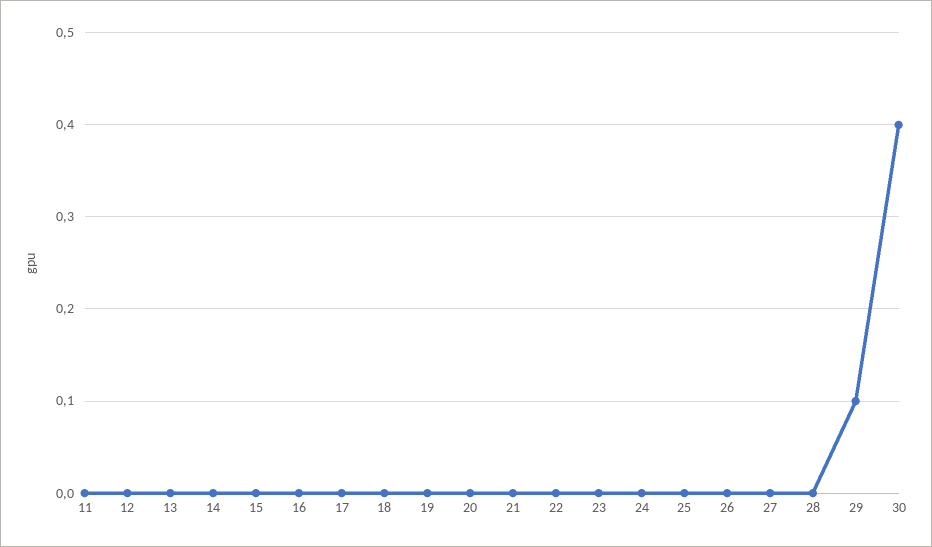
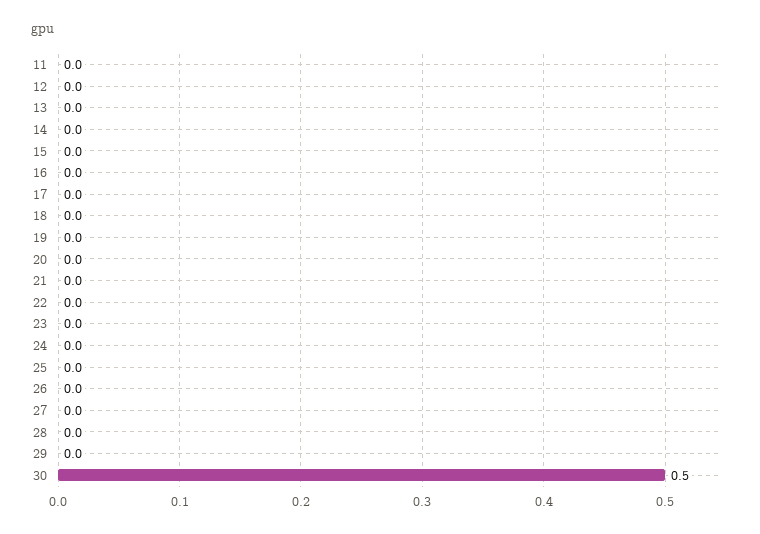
  {
    "11": 0,
    "12": 0,
    "13": 0,
    "14": 0,
    "15": 0,
    "16": 0,
    "17": 0,
    "18": 0,
    "19": 0,
    "20": 0,
    "21": 0,
    "22": 0,
    "23": 0,
    "24": 0,
    "25": 0,
    "26": 0,
    "27": 0,
    "28": 0,
-   "29": 0.1,
+   "29": 0,
-   "30": 0.4
+   "30": 0.5
  }

